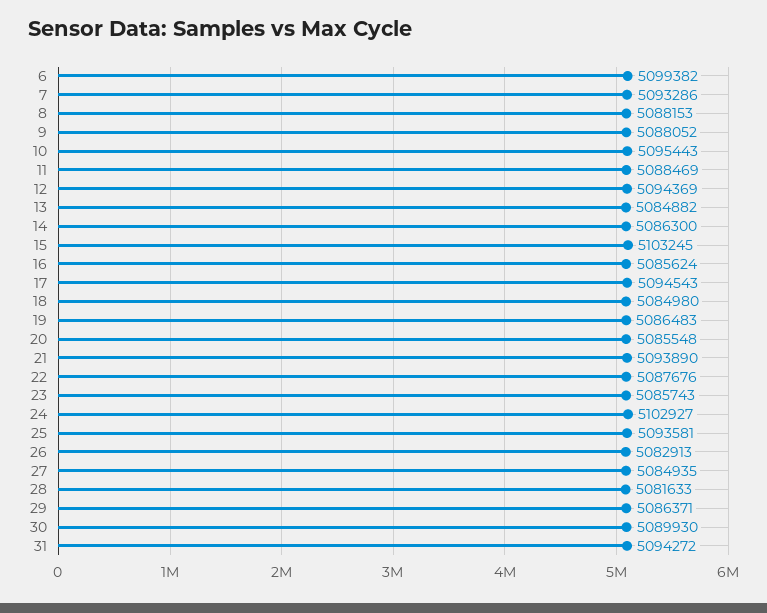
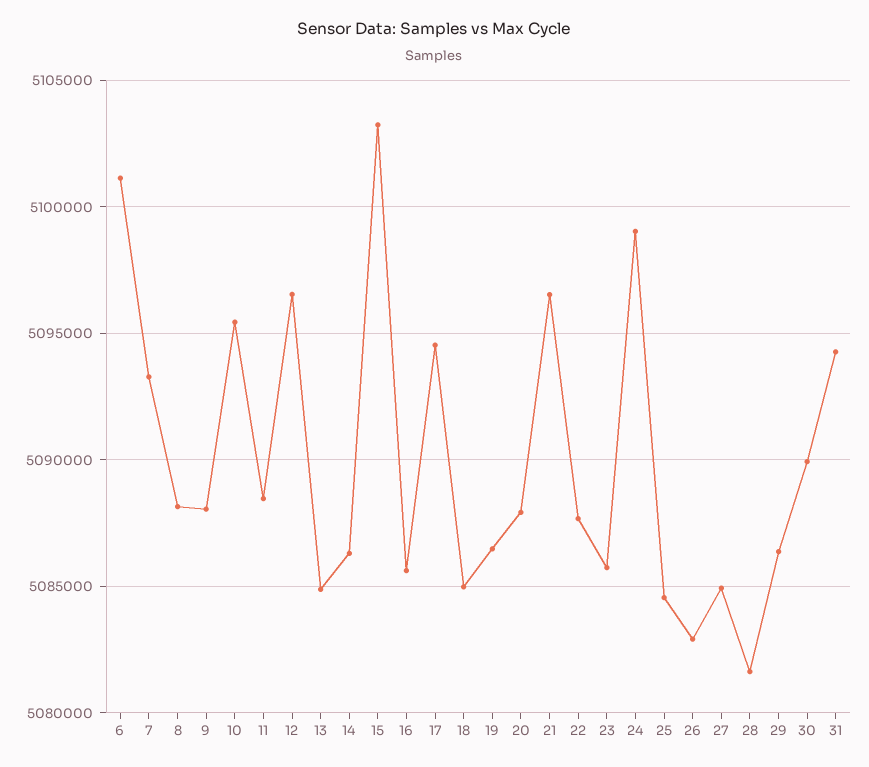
  {
-   "6": 5099382,
+   "6": 5101000,
    "7": 5093286,
    "8": 5088153,
    "9": 5088052,
    "10": 5095443,
    "11": 5088469,
-   "12": 5094369,
+   "12": 5096500,
    "13": 5084882,
    "14": 5086300,
    "15": 5103245,
    "16": 5085624,
    "17": 5094543,
    "18": 5084980,
    "19": 5086483,
-   "20": 5085548,
+   "20": 5088000,
-   "21": 5093890,
+   "21": 5096500,
    "22": 5087676,
    "23": 5085743,
-   "24": 5102927,
+   "24": 5099000,
-   "25": 5093581,
+   "25": 5084500,
    "26": 5082913,
    "27": 5084935,
    "28": 5081633,
    "29": 5086371,
    "30": 5089930,
    "31": 5094272
  }

